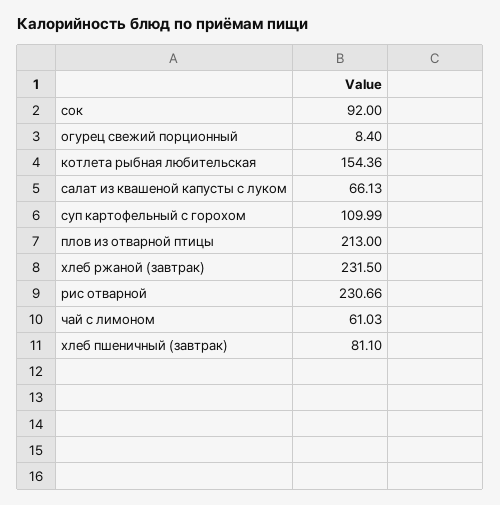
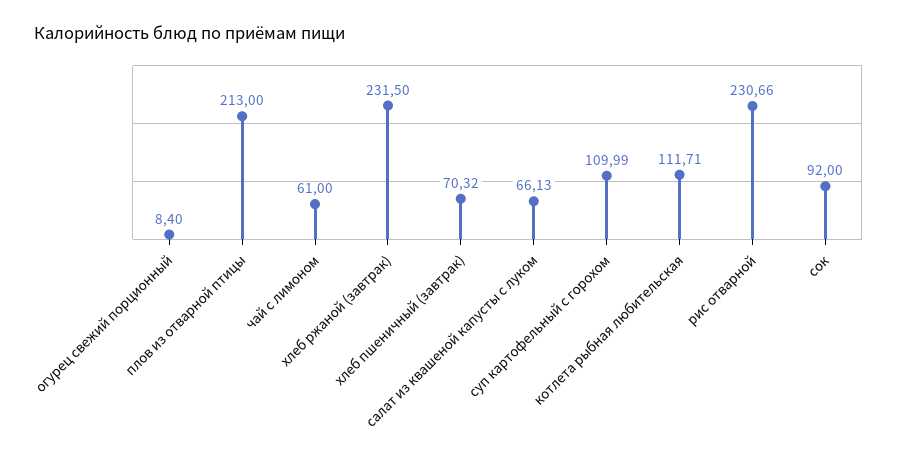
  {
    "сок": 92,
    "огурец свежий порционный": 8.4,
-   "котлета рыбная любительская": 154.36,
+   "котлета рыбная любительская": 111.71,
    "салат из квашеной капусты с луком": 66.13,
    "суп картофельный с горохом": 109.99,
    "плов из отварной птицы": 213,
    "хлеб ржаной (завтрак)": 231.5,
    "рис отварной": 230.66,
-   "чай с лимоном": 61.03,
+   "чай с лимоном": 61,
-   "хлеб пшеничный (завтрак)": 81.1
+   "хлеб пшеничный (завтрак)": 70.32
  }

